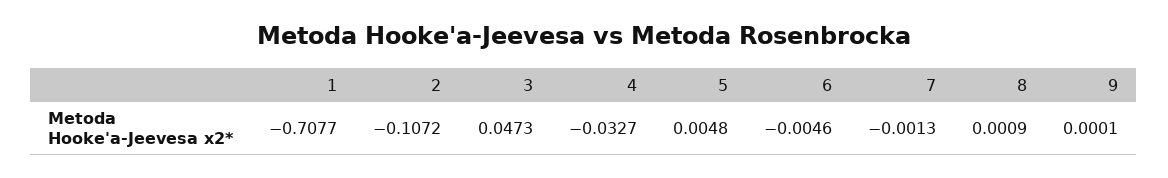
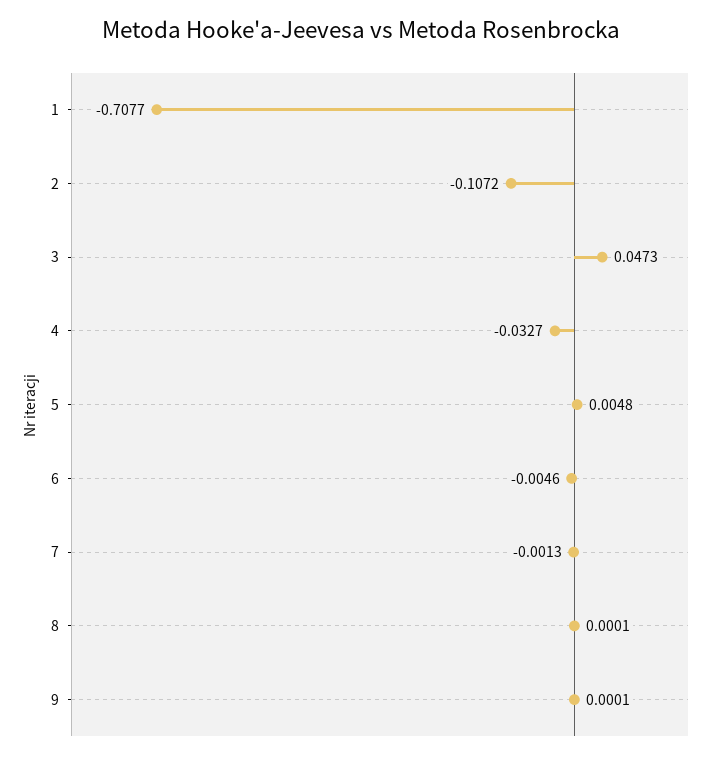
  {
    "1": -0.7077,
    "2": -0.1072,
    "3": 0.0473,
    "4": -0.0327,
    "5": 0.0048,
    "6": -0.0046,
    "7": -0.0013,
-   "8": 0.0009,
+   "8": 0.0001,
    "9": 0.0001
  }

